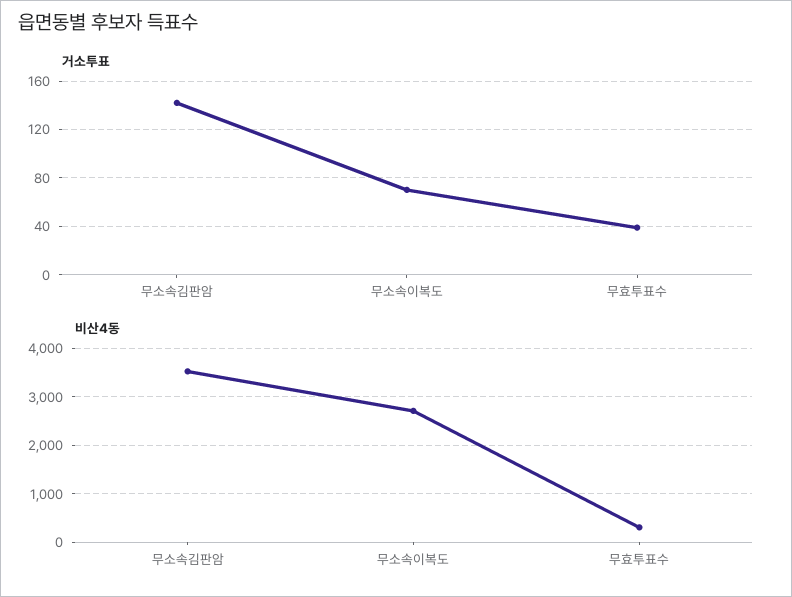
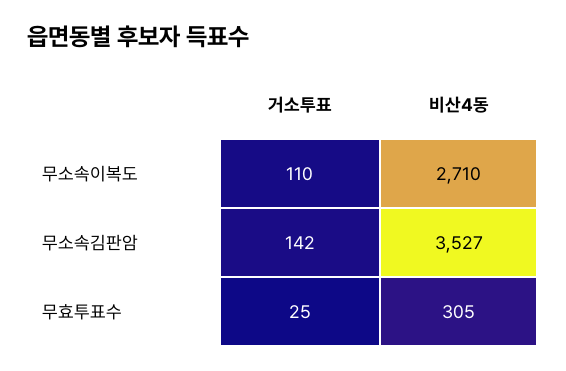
  {
    "거소투표": {
      "무소속김판암": 142,
-     "무소속이복도": 70,
+     "무소속이복도": 110,
-     "무효투표수": 40
+     "무효투표수": 25
    },
    "비산4동": {
      "무소속김판암": 3527,
      "무소속이복도": 2710,
      "무효투표수": 305
    }
  }

